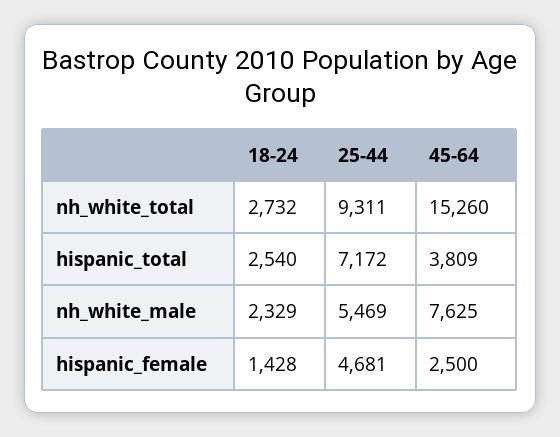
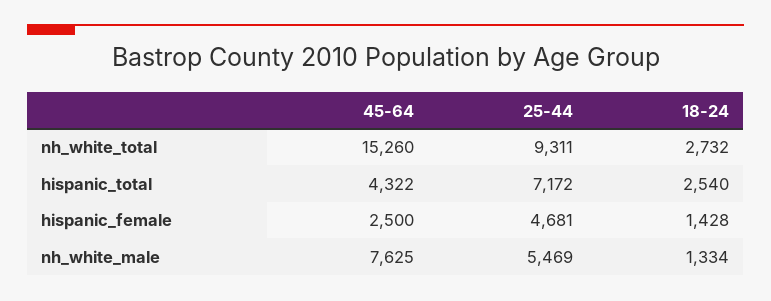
  {
    "18-24": {
      "nh_white_total": 2732,
      "hispanic_total": 2540,
-     "nh_white_male": 2329,
+     "nh_white_male": 1334,
      "hispanic_female": 1428
    },
    "25-44": {
      "nh_white_total": 9311,
      "hispanic_total": 7172,
      "nh_white_male": 5469,
      "hispanic_female": 4681
    },
    "45-64": {
      "nh_white_total": 15260,
-     "hispanic_total": 3809,
+     "hispanic_total": 4322,
      "nh_white_male": 7625,
      "hispanic_female": 2500
    }
  }

